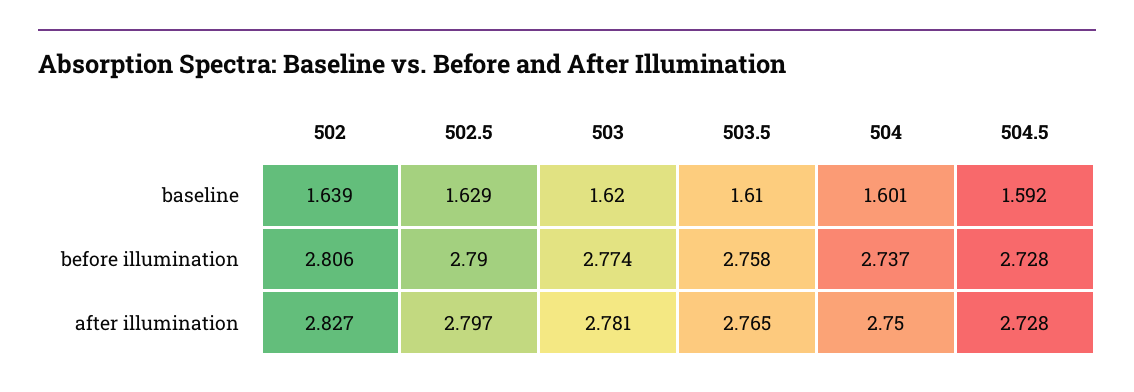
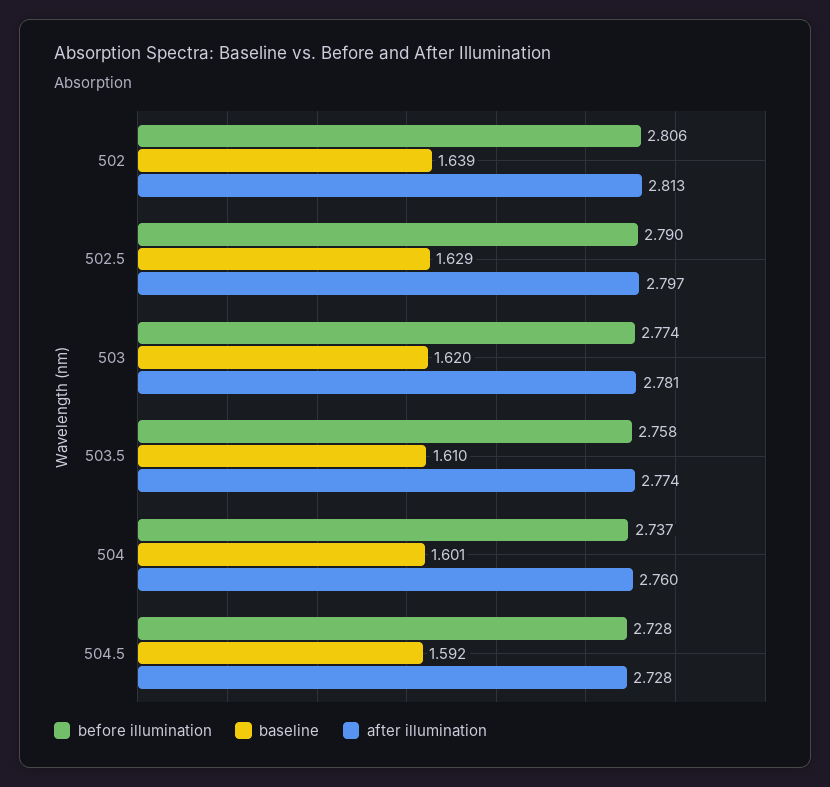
  {
    "baseline": {
      "502": 1.639,
      "502.5": 1.629,
      "503": 1.62,
      "503.5": 1.61,
      "504": 1.601,
      "504.5": 1.592
    },
    "before illumination": {
      "502": 2.806,
      "502.5": 2.79,
      "503": 2.774,
      "503.5": 2.758,
      "504": 2.737,
      "504.5": 2.728
    },
    "after illumination": {
-     "502": 2.827,
+     "502": 2.813,
      "502.5": 2.797,
      "503": 2.781,
-     "503.5": 2.765,
+     "503.5": 2.774,
-     "504": 2.75,
+     "504": 2.76,
      "504.5": 2.728
    }
  }

